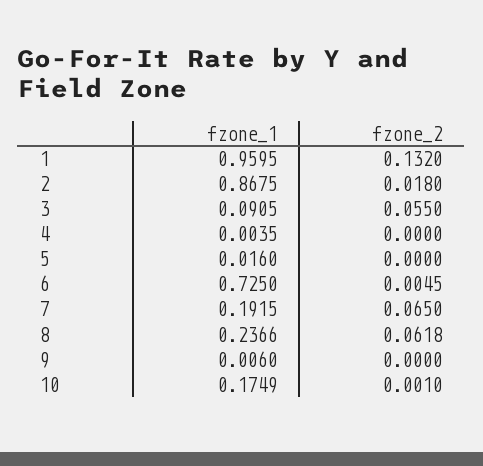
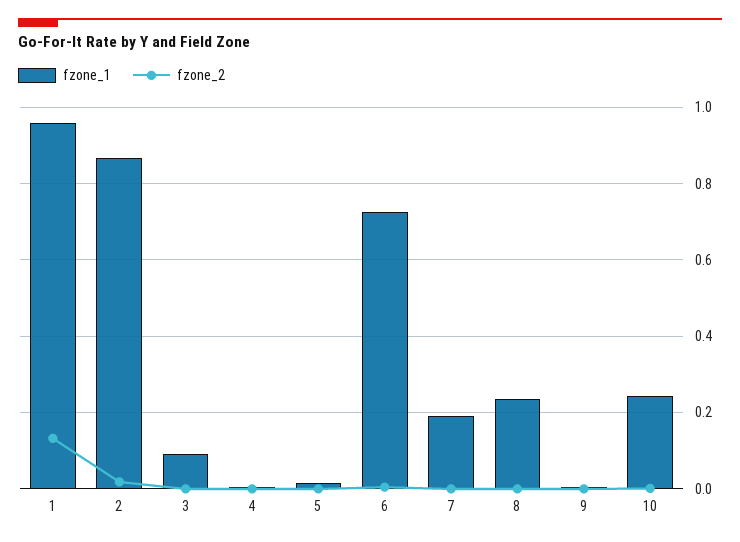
  {
    "fzone_1": {
      "1": 0.9595,
      "2": 0.8675,
      "3": 0.0905,
      "4": 0.0035,
      "5": 0.016,
      "6": 0.725,
      "7": 0.1915,
      "8": 0.2366,
      "9": 0.006,
-     "10": 0.1749
+     "10": 0.24
    },
    "fzone_2": {
      "1": 0.132,
      "2": 0.018,
-     "3": 0.055,
+     "3": 0,
      "4": 0,
      "5": 0,
      "6": 0.0045,
-     "7": 0.065,
+     "7": 0,
-     "8": 0.0618,
+     "8": 0,
      "9": 0,
      "10": 0.001
    }
  }

